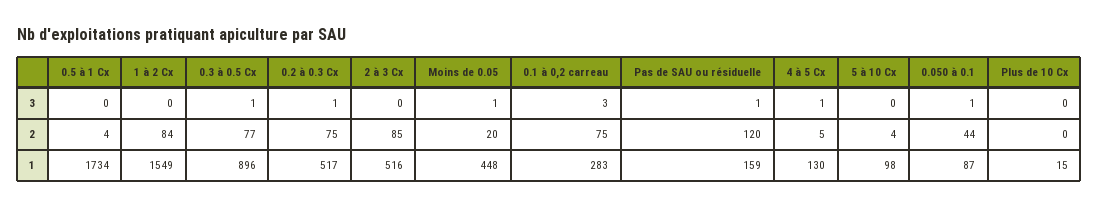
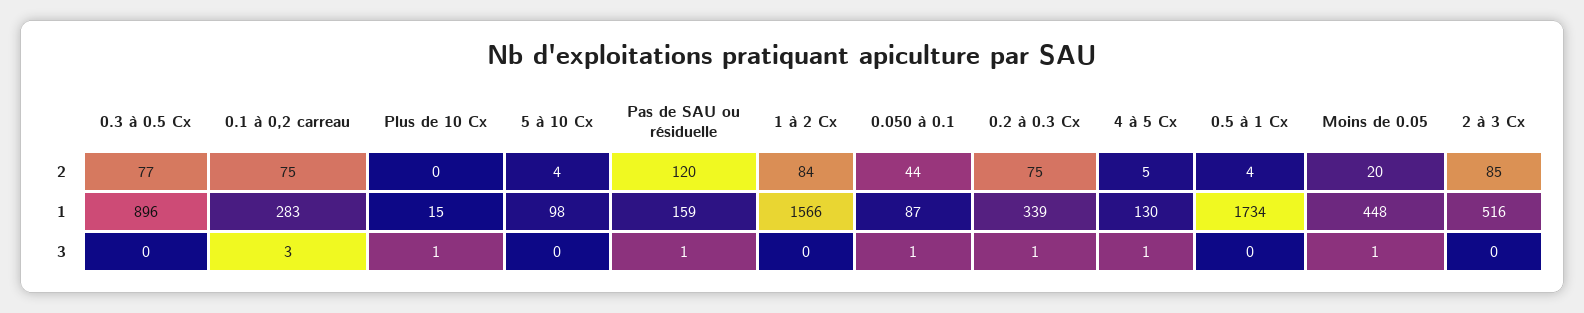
  {
    "0.5 à 1 Cx": {
      "3": 0,
      "2": 4,
      "1": 1734
    },
    "1 à 2 Cx": {
      "3": 0,
      "2": 84,
-     "1": 1549
+     "1": 1566
    },
    "0.3 à 0.5 Cx": {
-     "3": 1,
+     "3": 0,
      "2": 77,
      "1": 896
    },
    "0.2 à 0.3 Cx": {
      "3": 1,
      "2": 75,
-     "1": 517
+     "1": 339
    },
    "2 à 3 Cx": {
      "3": 0,
      "2": 85,
      "1": 516
    },
    "Moins de 0.05": {
      "3": 1,
      "2": 20,
      "1": 448
    },
    "0.1 à 0,2 carreau": {
      "3": 3,
      "2": 75,
      "1": 283
    },
    "Pas de SAU ou résiduelle": {
      "3": 1,
      "2": 120,
      "1": 159
    },
    "4 à 5 Cx": {
      "3": 1,
      "2": 5,
      "1": 130
    },
    "5 à 10 Cx": {
      "3": 0,
      "2": 4,
      "1": 98
    },
    "0.050 à 0.1": {
      "3": 1,
      "2": 44,
      "1": 87
    },
    "Plus de 10 Cx": {
-     "3": 0,
+     "3": 1,
      "2": 0,
      "1": 15
    }
  }

